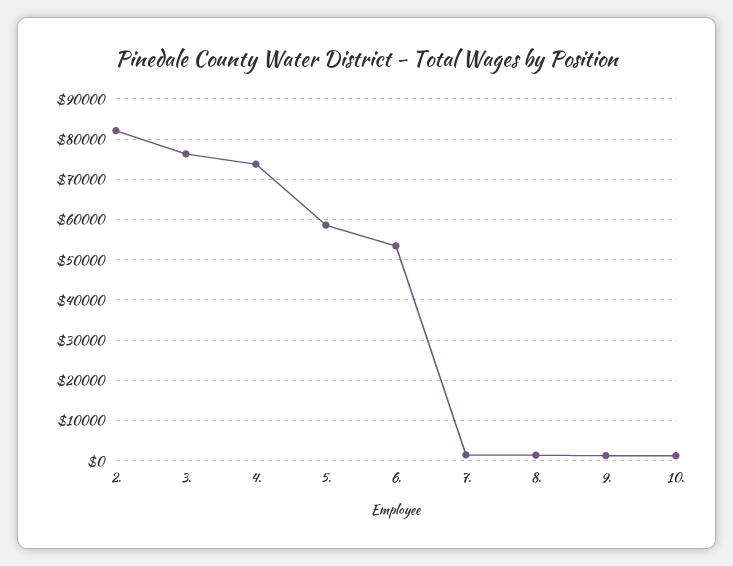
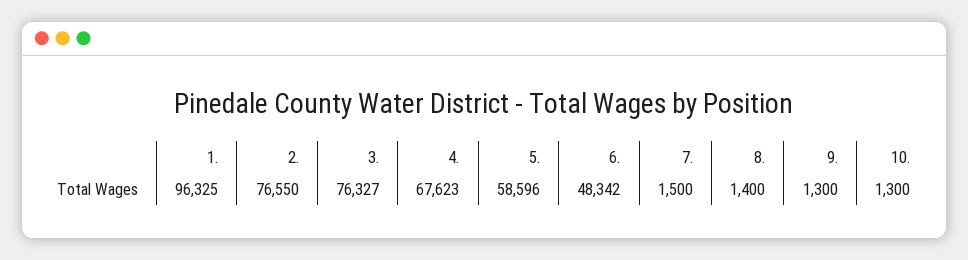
  {
-   "2.": 82000,
+   "2.": 76550,
    "3.": 76327,
-   "4.": 74000,
+   "4.": 67623,
    "5.": 58596,
-   "6.": 54000,
+   "6.": 48342,
    "7.": 1500,
    "8.": 1400,
    "9.": 1300,
-   "10.": 1300
+   "10.": 1300,
+   "1.": 96325
  }

